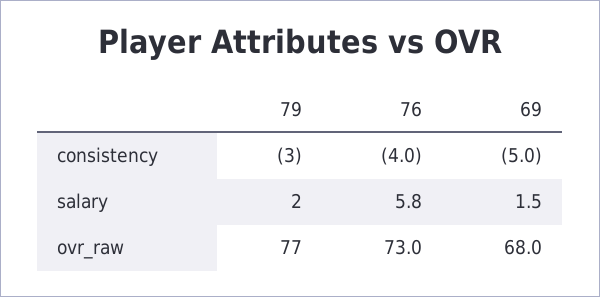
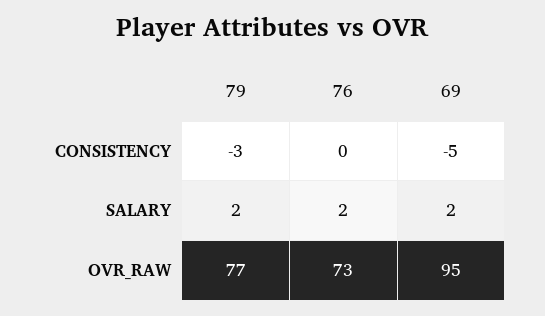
  {
    "79": {
      "consistency": -3,
      "salary": 2,
      "ovr_raw": 77
    },
    "76": {
-     "consistency": -4,
+     "consistency": 0,
-     "salary": 5.8,
+     "salary": 2,
      "ovr_raw": 73
    },
    "69": {
      "consistency": -5,
      "salary": 1.5,
-     "ovr_raw": 68
+     "ovr_raw": 95
    }
  }

